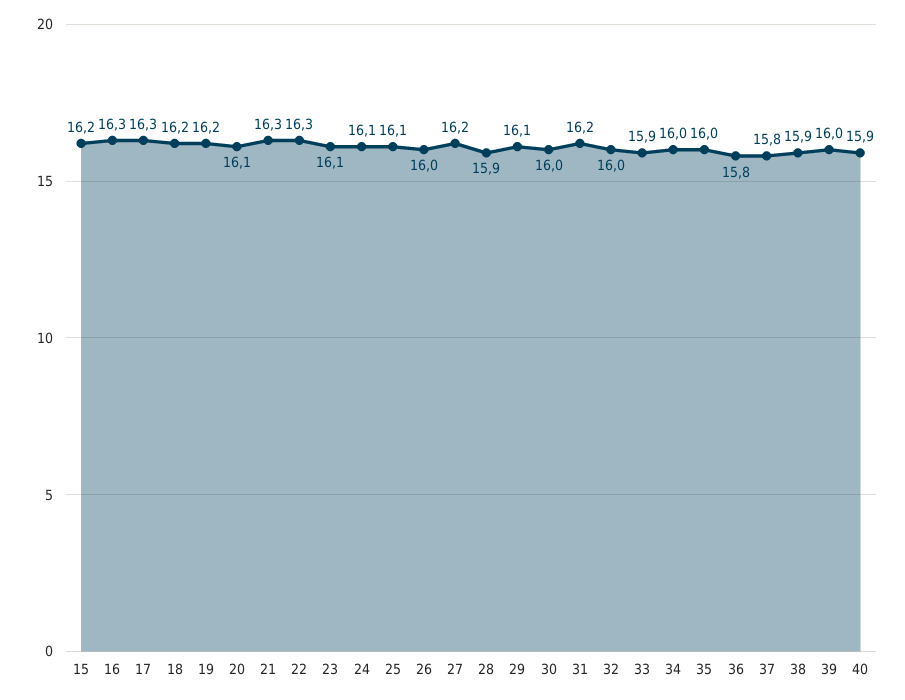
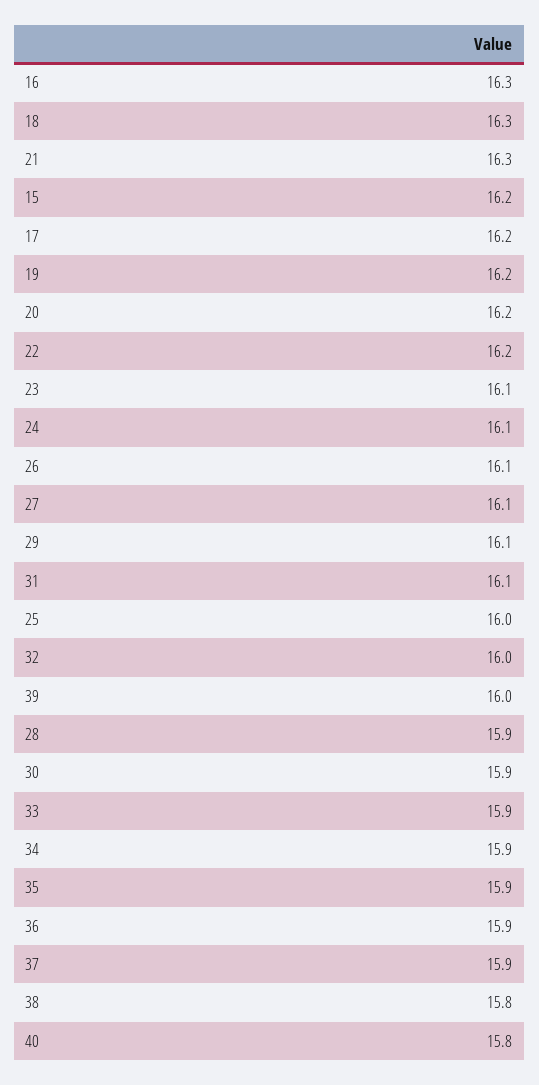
  {
    "15": 16.2,
    "16": 16.3,
-   "17": 16.3,
+   "17": 16.2,
-   "18": 16.2,
+   "18": 16.3,
    "19": 16.2,
-   "20": 16.1,
+   "20": 16.2,
    "21": 16.3,
-   "22": 16.3,
+   "22": 16.2,
    "23": 16.1,
    "24": 16.1,
-   "25": 16.1,
+   "25": 16,
-   "26": 16,
+   "26": 16.1,
-   "27": 16.2,
+   "27": 16.1,
    "28": 15.9,
    "29": 16.1,
-   "30": 16,
+   "30": 15.9,
-   "31": 16.2,
+   "31": 16.1,
    "32": 16,
    "33": 15.9,
-   "34": 16,
+   "34": 15.9,
-   "35": 16,
+   "35": 15.9,
-   "36": 15.8,
+   "36": 15.9,
-   "37": 15.8,
+   "37": 15.9,
-   "38": 15.9,
+   "38": 15.8,
    "39": 16,
-   "40": 15.9
+   "40": 15.8
  }

